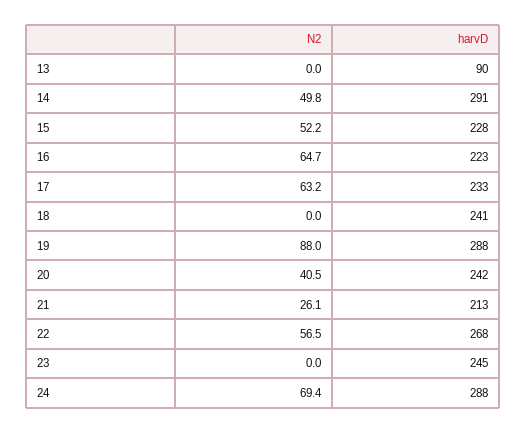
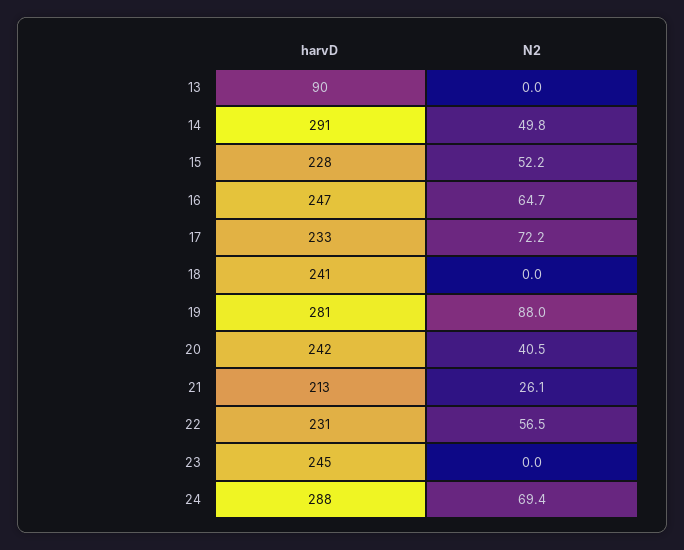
  {
    "N2": {
      "13": 0,
      "14": 49.8,
      "15": 52.2,
      "16": 64.7,
-     "17": 63.2,
+     "17": 72.2,
      "18": 0,
      "19": 88,
      "20": 40.5,
      "21": 26.1,
      "22": 56.5,
      "23": 0,
      "24": 69.4
    },
    "harvD": {
      "13": 90,
      "14": 291,
      "15": 228,
-     "16": 223,
+     "16": 247,
      "17": 233,
      "18": 241,
-     "19": 288,
+     "19": 281,
      "20": 242,
      "21": 213,
-     "22": 268,
+     "22": 231,
      "23": 245,
      "24": 288
    }
  }

